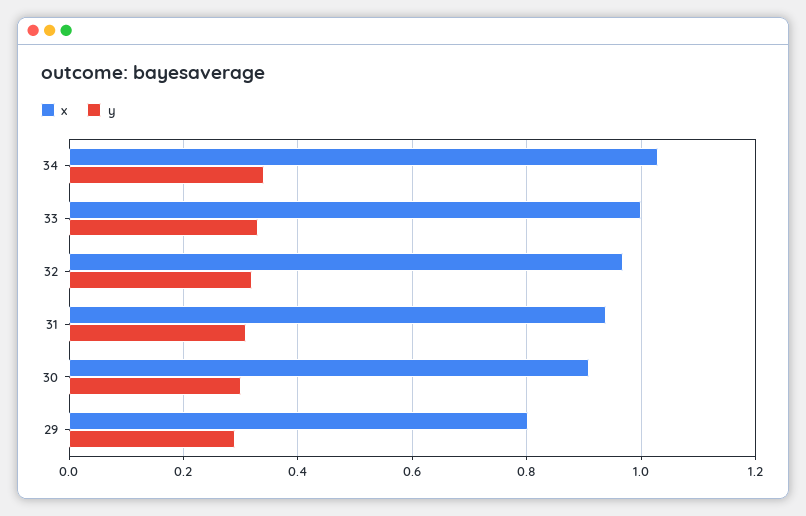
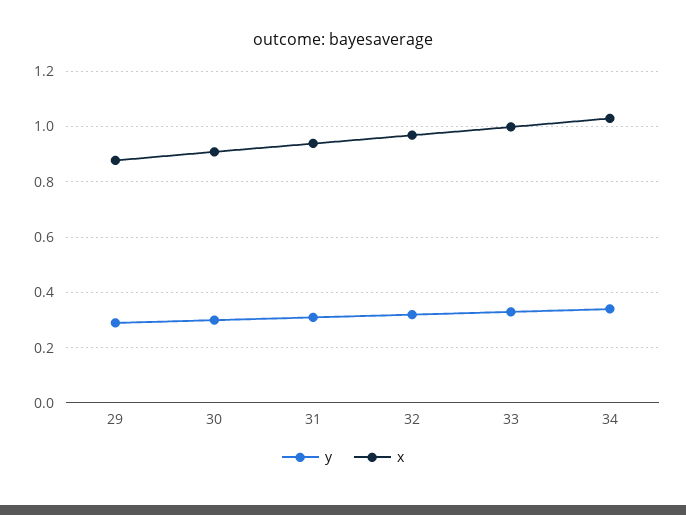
  {
    "x": {
      "34": 1.04,
      "33": 1,
      "32": 0.96,
      "31": 0.94,
      "30": 0.9,
-     "29": 0.8
+     "29": 0.875
    },
    "y": {
      "34": 0.34,
      "33": 0.34,
      "32": 0.32,
      "31": 0.32,
      "30": 0.3,
      "29": 0.3
    }
  }

